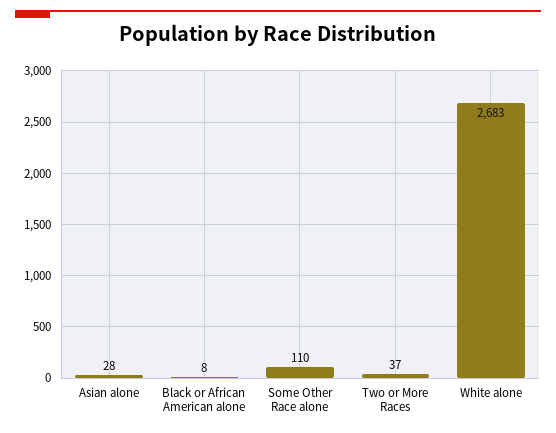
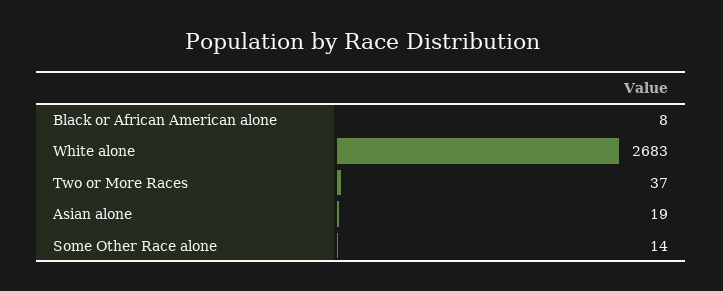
  {
-   "Asian alone": 28,
+   "Asian alone": 19,
    "Black or African American alone": 8,
-   "Some Other Race alone": 110,
+   "Some Other Race alone": 14,
    "Two or More Races": 37,
    "White alone": 2683
  }

